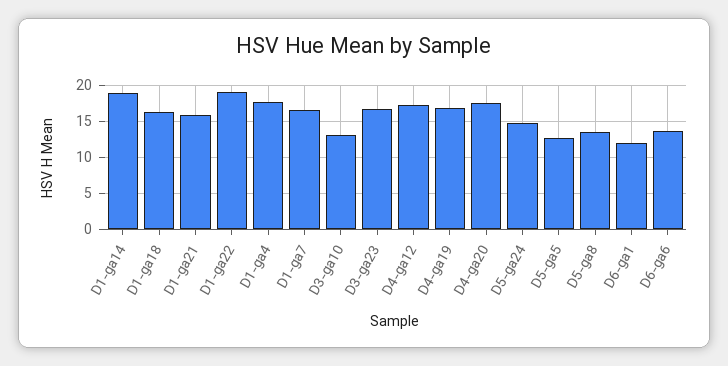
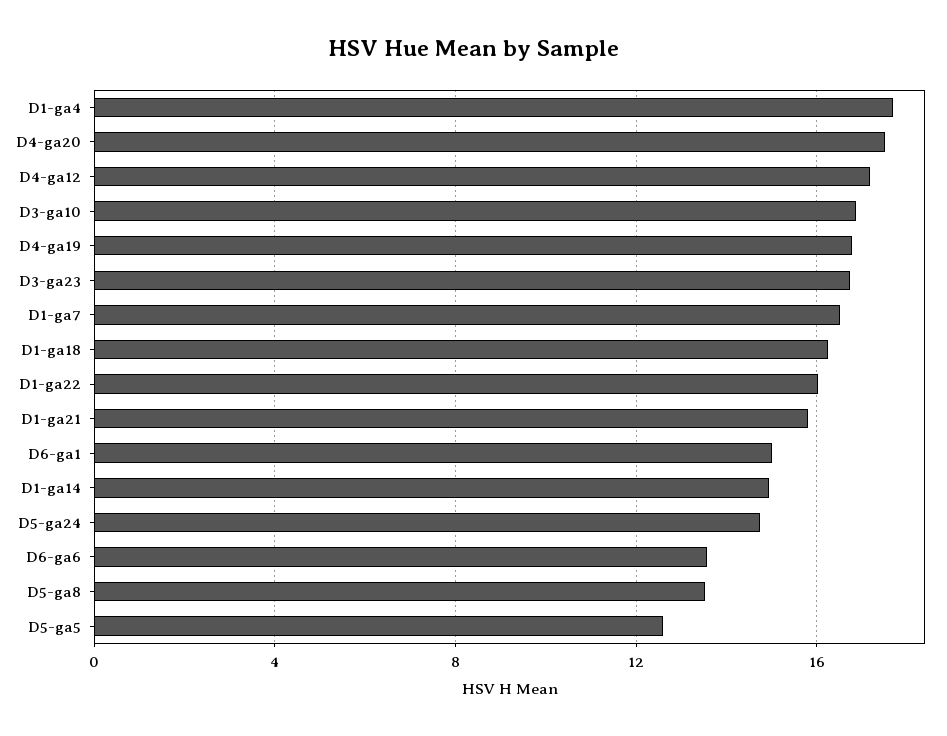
  {
-   "D1-ga14": 19,
+   "D1-ga14": 15,
    "D1-ga18": 16,
    "D1-ga21": 16,
-   "D1-ga22": 19,
+   "D1-ga22": 16,
    "D1-ga4": 17.5,
    "D1-ga7": 16.5,
-   "D3-ga10": 13,
+   "D3-ga10": 17,
    "D3-ga23": 16.5,
    "D4-ga12": 17,
    "D4-ga19": 17,
    "D4-ga20": 17.5,
    "D5-ga24": 14.5,
    "D5-ga5": 12.5,
    "D5-ga8": 13.5,
-   "D6-ga1": 12,
+   "D6-ga1": 15,
    "D6-ga6": 13.5
  }

